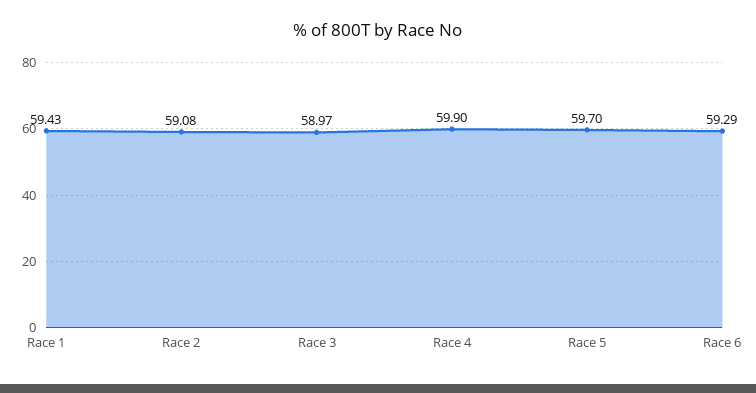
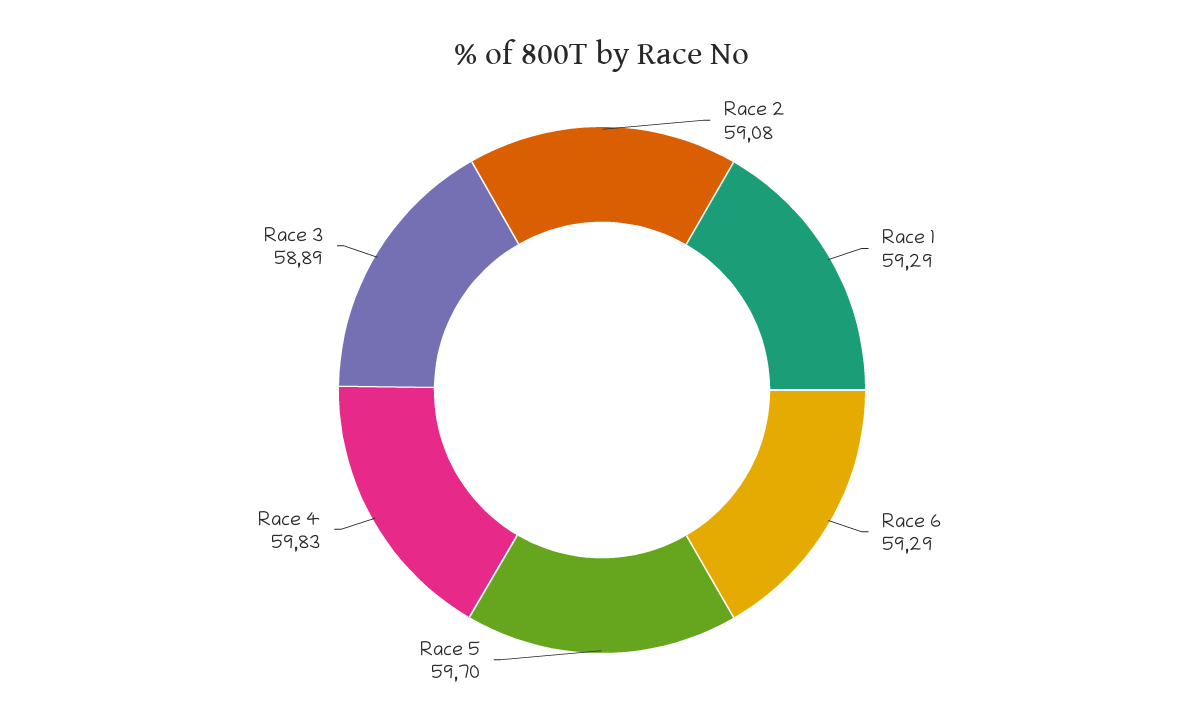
  {
-   "Race 1": 59.43,
+   "Race 1": 59.29,
    "Race 2": 59.08,
-   "Race 3": 58.97,
+   "Race 3": 58.89,
-   "Race 4": 59.9,
+   "Race 4": 59.83,
    "Race 5": 59.7,
    "Race 6": 59.29
  }

